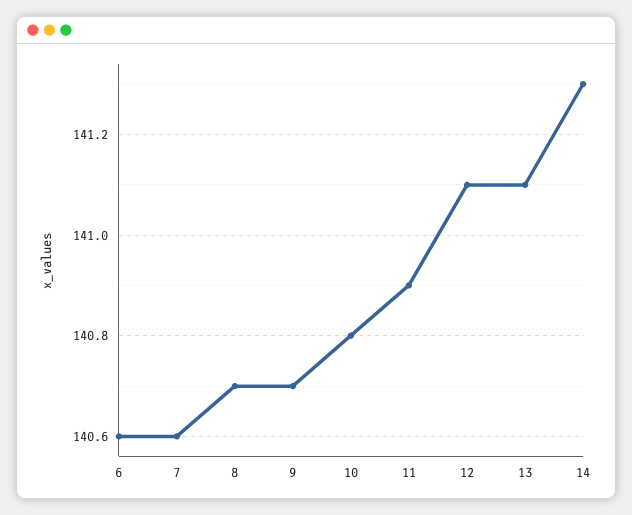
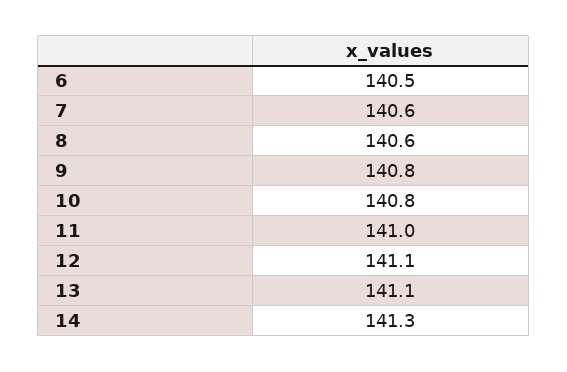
  {
-   "6": 140.6,
+   "6": 140.5,
    "7": 140.6,
-   "8": 140.7,
+   "8": 140.6,
-   "9": 140.7,
+   "9": 140.8,
    "10": 140.8,
-   "11": 140.9,
+   "11": 141,
    "12": 141.1,
    "13": 141.1,
    "14": 141.3
  }

